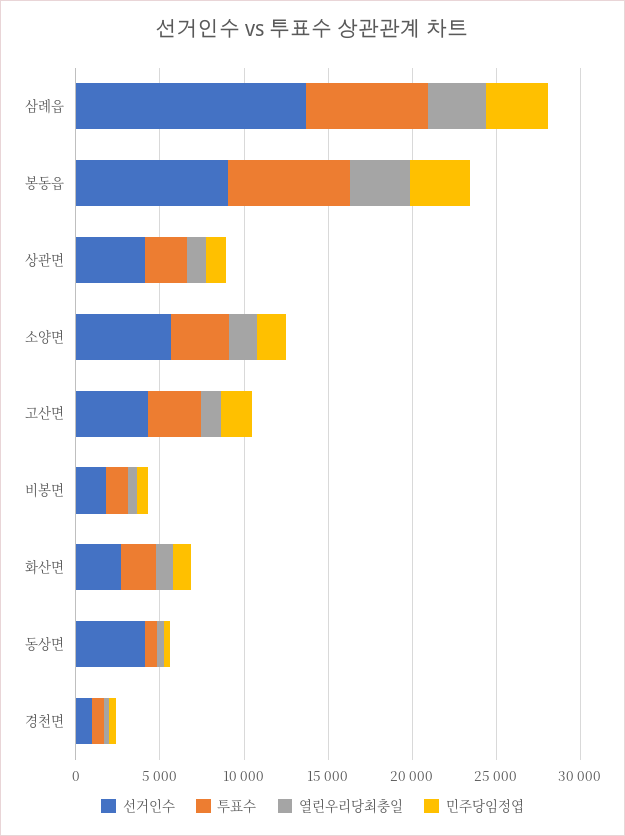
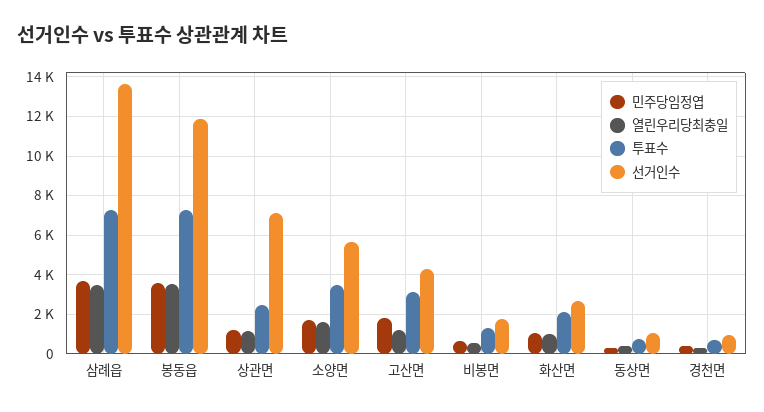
  {
    "선거인수": {
      "삼례읍": 13500,
-     "봉동읍": 9000,
+     "봉동읍": 12000,
-     "상관면": 4000,
+     "상관면": 7000,
      "소양면": 5500,
      "고산면": 4500,
      "비봉면": 2000,
      "화산면": 2500,
-     "동상면": 4000,
+     "동상면": 1000,
      "경천면": 1000
    },
    "투표수": {
      "삼례읍": 7500,
      "봉동읍": 7500,
      "상관면": 2500,
      "소양면": 3500,
      "고산면": 3000,
      "비봉면": 1500,
      "화산면": 2000,
      "동상면": 500,
      "경천면": 500
    },
    "열린우리당최충일": {
      "삼례읍": 3500,
      "봉동읍": 3500,
      "상관면": 1000,
      "소양면": 1500,
      "고산면": 1000,
      "비봉면": 500,
      "화산면": 1000,
      "동상면": 500,
      "경천면": 500
    },
    "민주당임정엽": {
      "삼례읍": 3500,
      "봉동읍": 3500,
      "상관면": 1000,
      "소양면": 1500,
      "고산면": 2000,
      "비봉면": 500,
      "화산면": 1000,
      "동상면": 500,
      "경천면": 500
    }
  }

